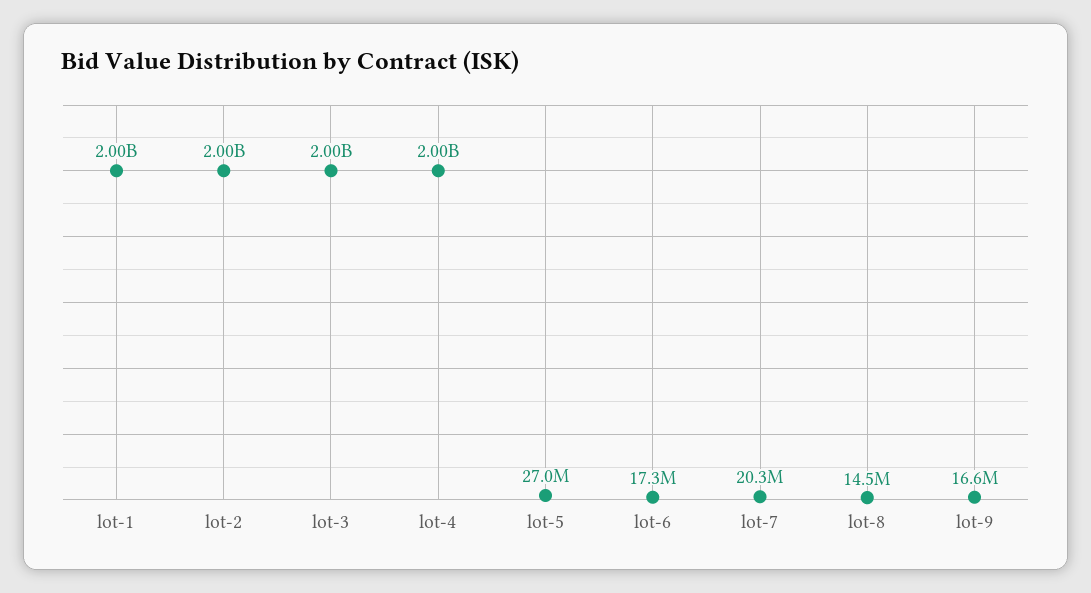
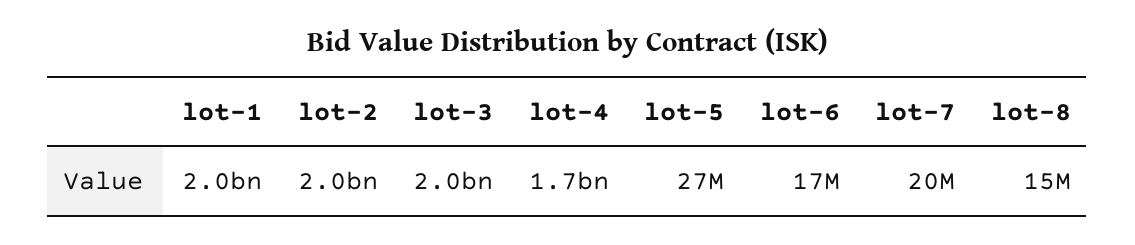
  {
    "lot-1": 2000000000,
    "lot-2": 2000000000,
    "lot-3": 2000000000,
-   "lot-4": 2000000000,
+   "lot-4": 1700000000,
    "lot-5": 27000000,
    "lot-6": 17300000,
    "lot-7": 20300000,
-   "lot-8": 14500000,
+   "lot-8": 14500000
-   "lot-9": 16600000
  }

